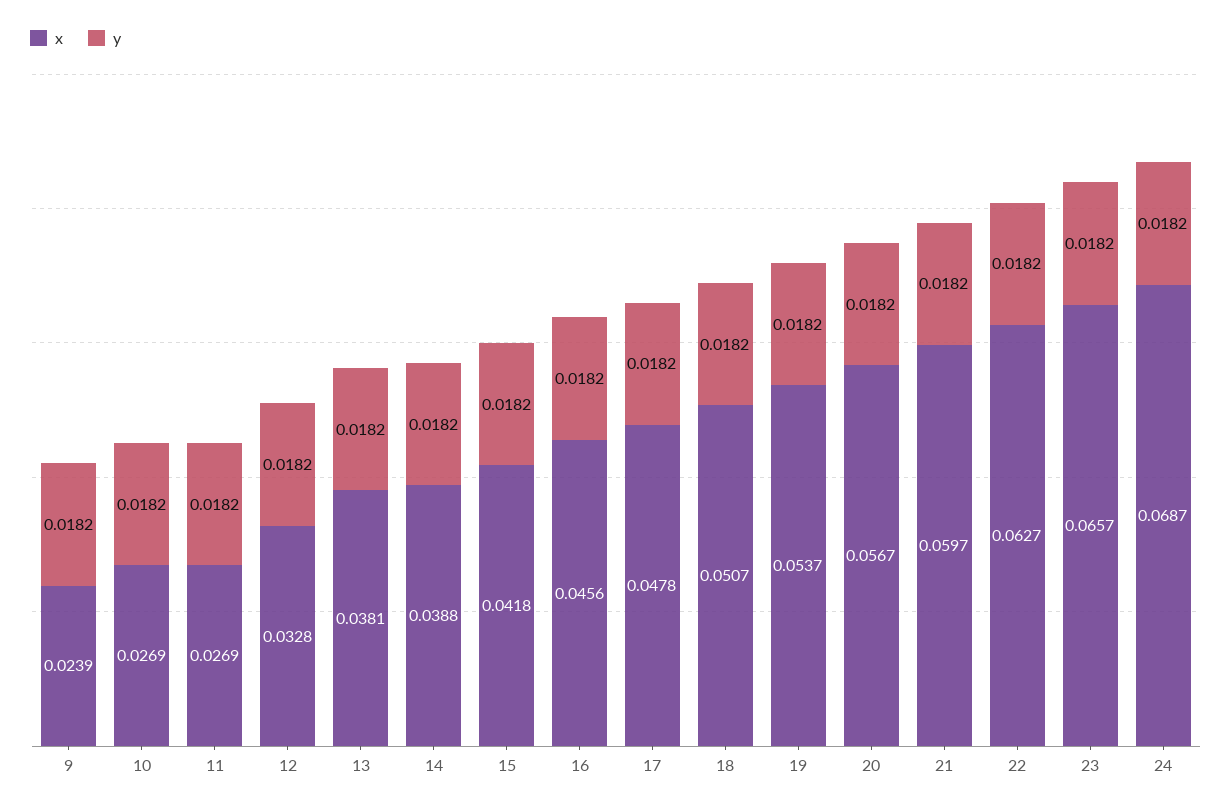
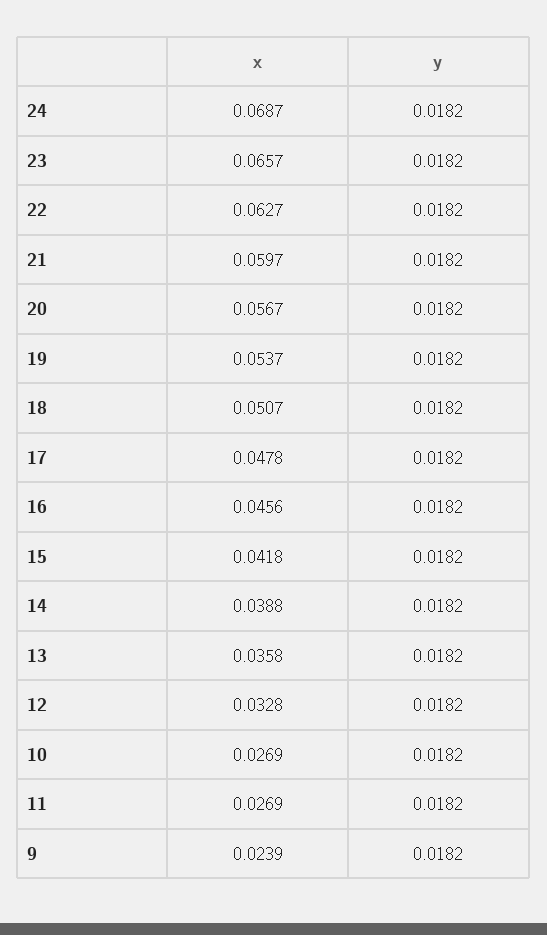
  {
    "x": {
      "9": 0.0239,
      "10": 0.0269,
      "11": 0.0269,
      "12": 0.0328,
-     "13": 0.0381,
+     "13": 0.0358,
      "14": 0.0388,
      "15": 0.0418,
      "16": 0.0456,
      "17": 0.0478,
      "18": 0.0507,
      "19": 0.0537,
      "20": 0.0567,
      "21": 0.0597,
      "22": 0.0627,
      "23": 0.0657,
      "24": 0.0687
    },
    "y": {
      "9": 0.0182,
      "10": 0.0182,
      "11": 0.0182,
      "12": 0.0182,
      "13": 0.0182,
      "14": 0.0182,
      "15": 0.0182,
      "16": 0.0182,
      "17": 0.0182,
      "18": 0.0182,
      "19": 0.0182,
      "20": 0.0182,
      "21": 0.0182,
      "22": 0.0182,
      "23": 0.0182,
      "24": 0.0182
    }
  }

